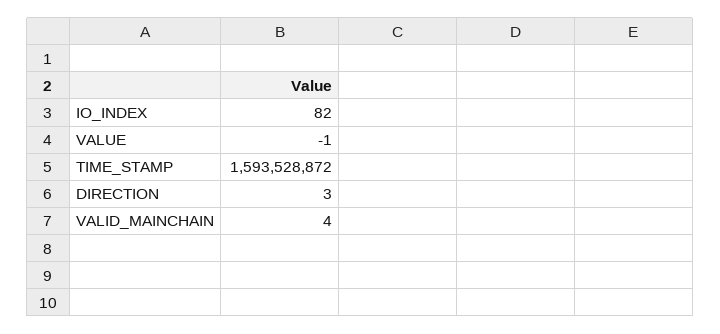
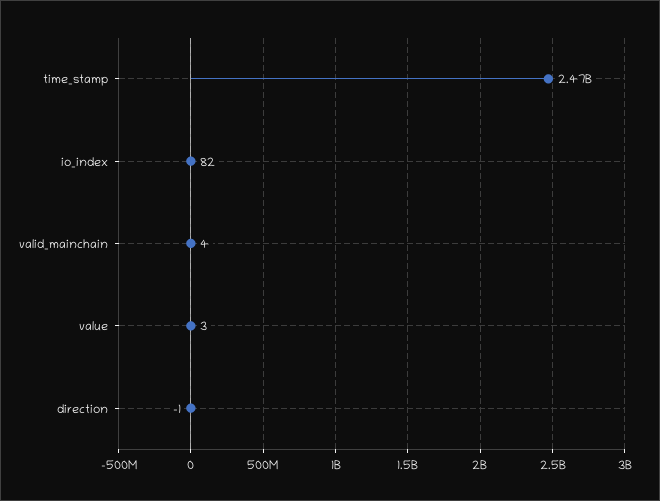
  {
    "IO_INDEX": 82,
-   "VALUE": -1,
+   "VALUE": 3,
-   "TIME_STAMP": 1593528872,
+   "TIME_STAMP": 2470000000,
-   "DIRECTION": 3,
+   "DIRECTION": -1,
    "VALID_MAINCHAIN": 4
  }

